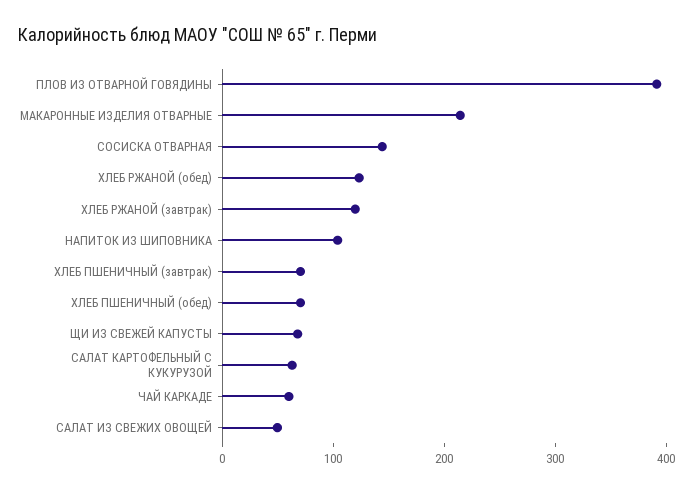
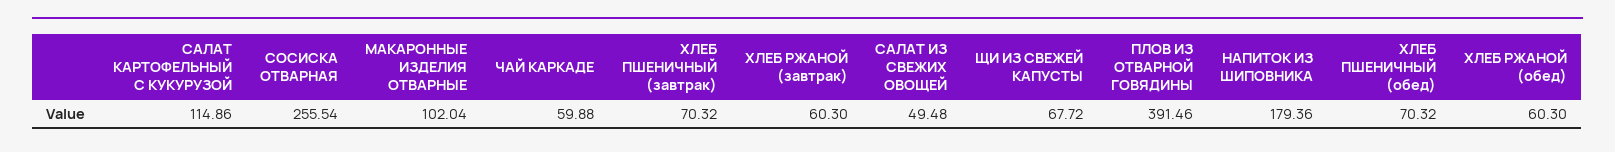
  {
    "ПЛОВ ИЗ ОТВАРНОЙ ГОВЯДИНЫ": 391.46,
-   "МАКАРОННЫЕ ИЗДЕЛИЯ ОТВАРНЫЕ": 220,
+   "МАКАРОННЫЕ ИЗДЕЛИЯ ОТВАРНЫЕ": 102.04,
-   "СОСИСКА ОТВАРНАЯ": 140,
+   "СОСИСКА ОТВАРНАЯ": 255.54,
-   "ХЛЕБ РЖАНОЙ (обед)": 120,
+   "ХЛЕБ РЖАНОЙ (обед)": 60.3,
-   "ХЛЕБ РЖАНОЙ (завтрак)": 120,
+   "ХЛЕБ РЖАНОЙ (завтрак)": 60.3,
-   "НАПИТОК ИЗ ШИПОВНИКА": 100,
+   "НАПИТОК ИЗ ШИПОВНИКА": 179.36,
    "ХЛЕБ ПШЕНИЧНЫЙ (завтрак)": 70.32,
    "ХЛЕБ ПШЕНИЧНЫЙ (обед)": 70.32,
    "ЩИ ИЗ СВЕЖЕЙ КАПУСТЫ": 67.72,
-   "САЛАТ КАРТОФЕЛЬНЫЙ С КУКУРУЗОЙ": 60,
+   "САЛАТ КАРТОФЕЛЬНЫЙ С КУКУРУЗОЙ": 114.86,
    "ЧАЙ КАРКАДЕ": 59.88,
    "САЛАТ ИЗ СВЕЖИХ ОВОЩЕЙ": 49.48
  }

